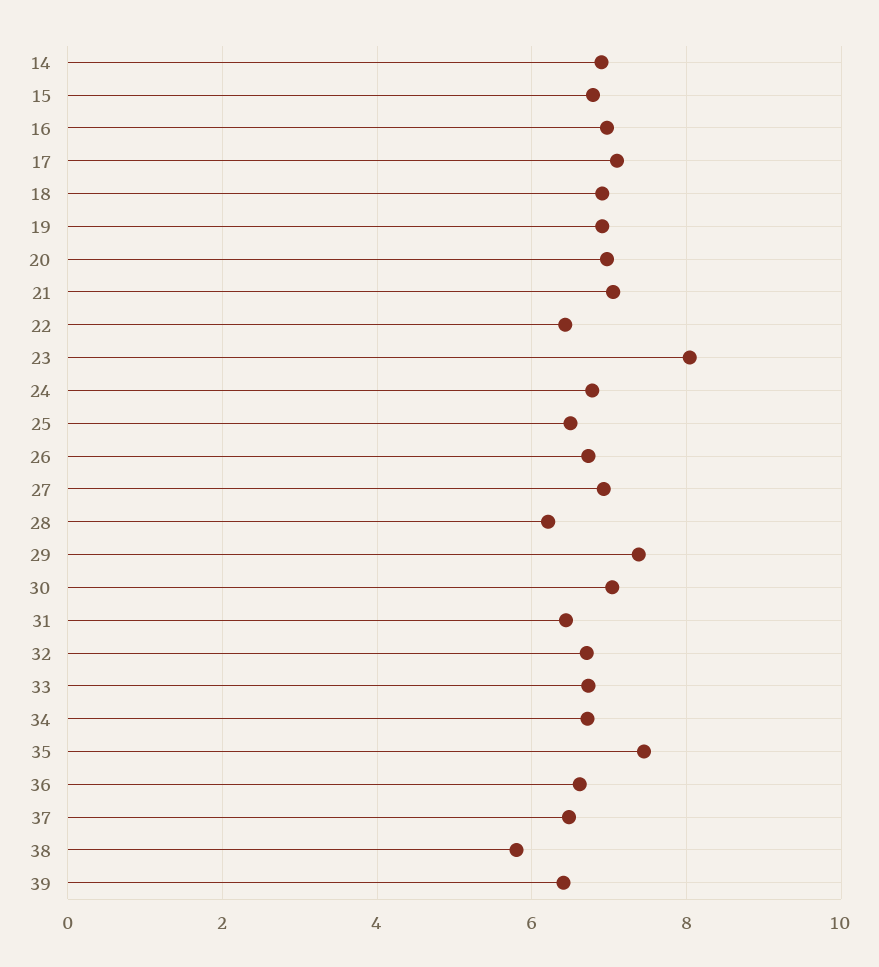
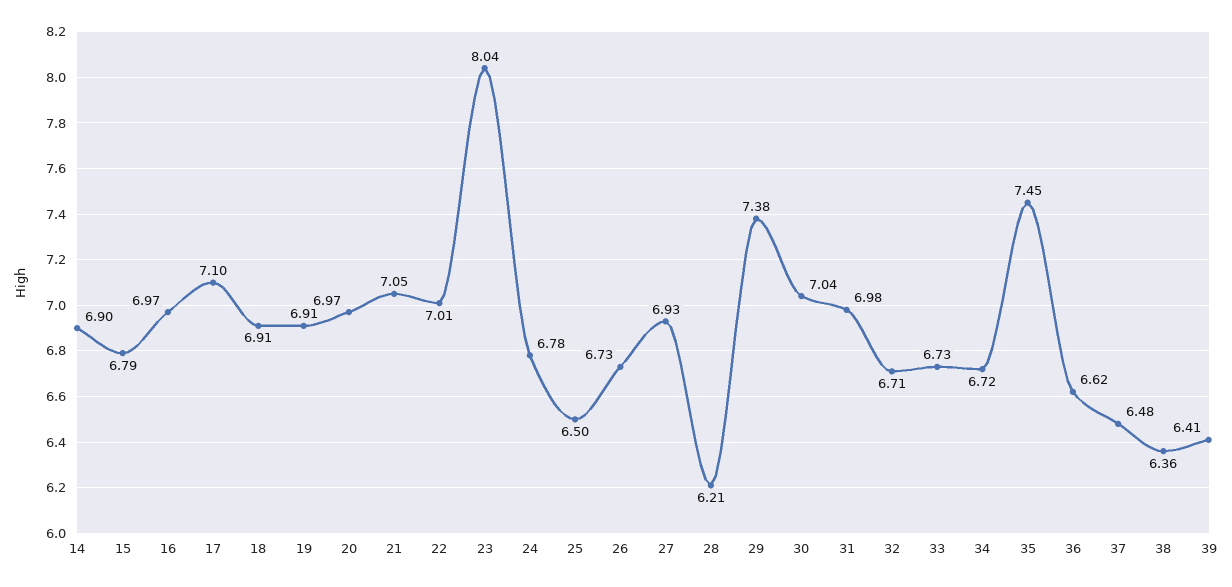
  {
    "14": 6.9,
    "15": 6.79,
    "16": 6.97,
    "17": 7.1,
    "18": 6.91,
    "19": 6.91,
    "20": 6.97,
    "21": 7.05,
-   "22": 6.4,
+   "22": 7.01,
    "23": 8.04,
    "24": 6.78,
    "25": 6.5,
    "26": 6.73,
    "27": 6.93,
    "28": 6.21,
    "29": 7.38,
    "30": 7.04,
-   "31": 6.4,
+   "31": 6.98,
    "32": 6.71,
    "33": 6.73,
    "34": 6.72,
    "35": 7.45,
    "36": 6.62,
    "37": 6.48,
-   "38": 5.8,
+   "38": 6.36,
    "39": 6.41
  }

